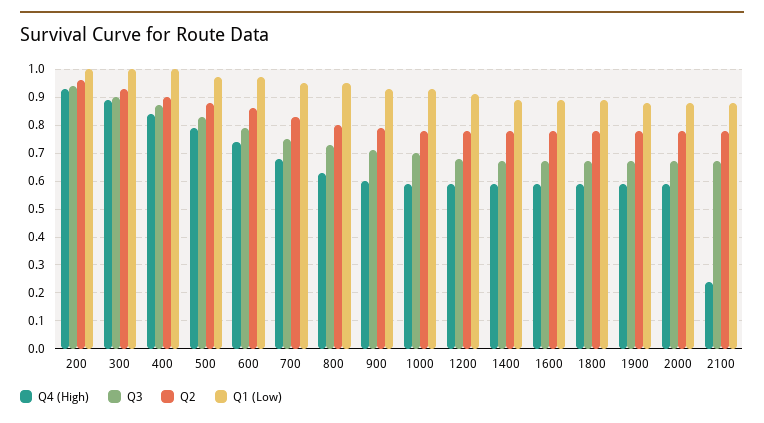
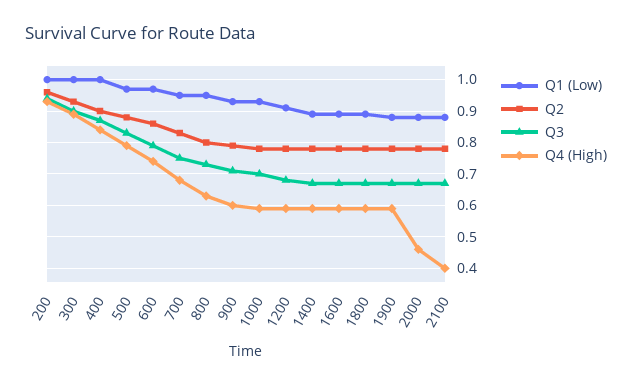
  {
    "Q4 (High)": {
      "200": 0.95,
      "300": 0.9,
      "400": 0.85,
      "500": 0.8,
      "600": 0.75,
      "700": 0.7,
      "800": 0.65,
      "900": 0.6,
      "1000": 0.6,
      "1200": 0.6,
      "1400": 0.6,
      "1600": 0.6,
      "1800": 0.6,
      "1900": 0.6,
-     "2000": 0.6,
+     "2000": 0.45,
-     "2100": 0.25
+     "2100": 0.4
    },
    "Q3": {
      "200": 0.95,
      "300": 0.9,
      "400": 0.85,
      "500": 0.85,
      "600": 0.8,
      "700": 0.75,
      "800": 0.75,
      "900": 0.7,
      "1000": 0.7,
      "1200": 0.7,
      "1400": 0.65,
      "1600": 0.65,
      "1800": 0.65,
      "1900": 0.65,
      "2000": 0.65,
      "2100": 0.65
    },
    "Q2": {
      "200": 0.95,
      "300": 0.95,
      "400": 0.9,
      "500": 0.9,
      "600": 0.85,
      "700": 0.85,
      "800": 0.8,
      "900": 0.8,
      "1000": 0.8,
      "1200": 0.8,
      "1400": 0.8,
      "1600": 0.8,
      "1800": 0.8,
      "1900": 0.8,
      "2000": 0.8,
      "2100": 0.8
    },
    "Q1 (Low)": {
      "200": 1,
      "300": 1,
      "400": 1,
      "500": 0.95,
      "600": 0.95,
      "700": 0.95,
      "800": 0.95,
      "900": 0.95,
      "1000": 0.95,
      "1200": 0.9,
      "1400": 0.9,
      "1600": 0.9,
      "1800": 0.9,
      "1900": 0.9,
      "2000": 0.9,
      "2100": 0.9
    }
  }

